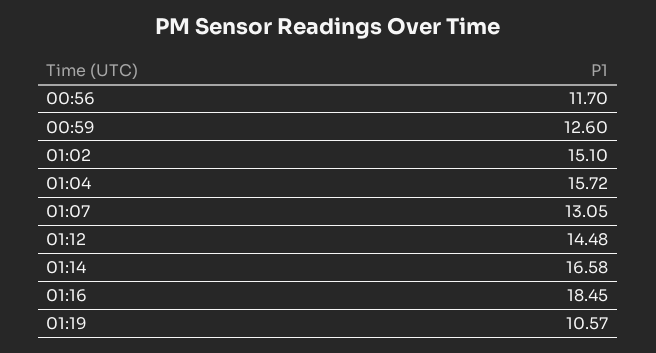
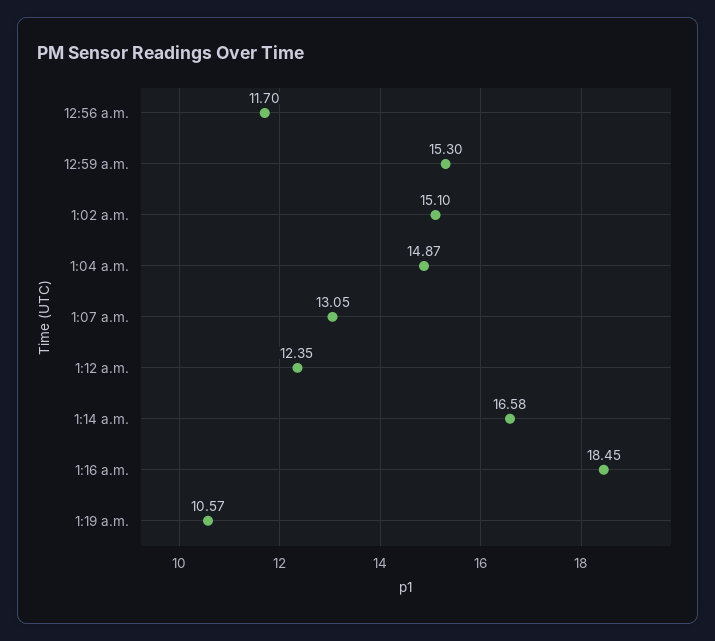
  {
    "00:56": 11.7,
-   "00:59": 12.6,
+   "00:59": 15.3,
    "01:02": 15.1,
-   "01:04": 15.72,
+   "01:04": 14.87,
    "01:07": 13.05,
-   "01:12": 14.48,
+   "01:12": 12.35,
    "01:14": 16.58,
    "01:16": 18.45,
    "01:19": 10.57
  }

